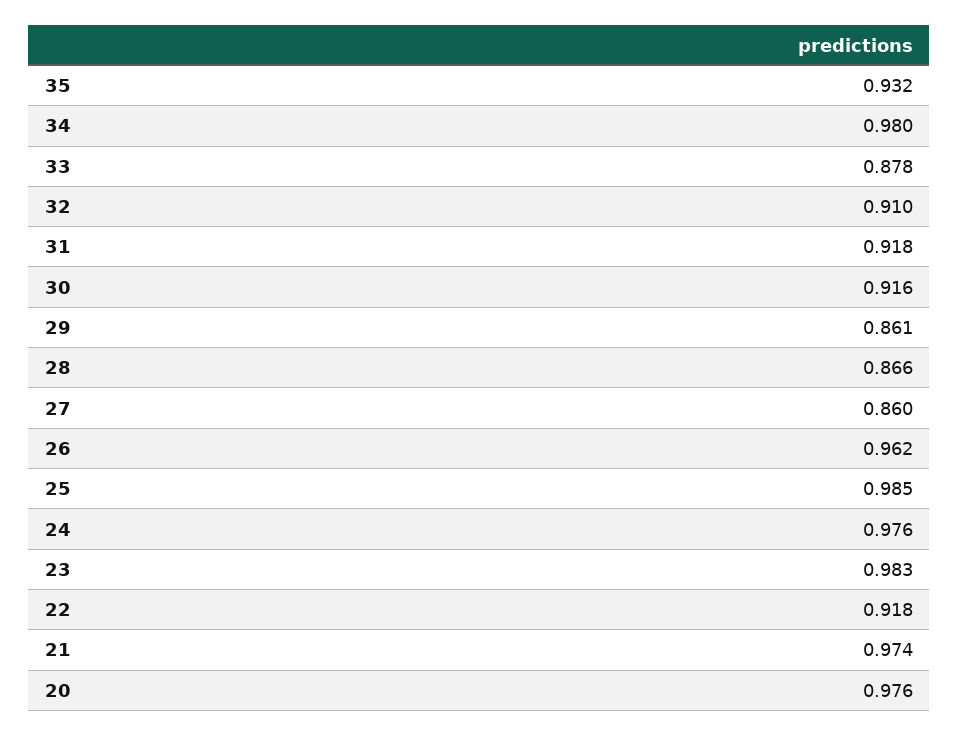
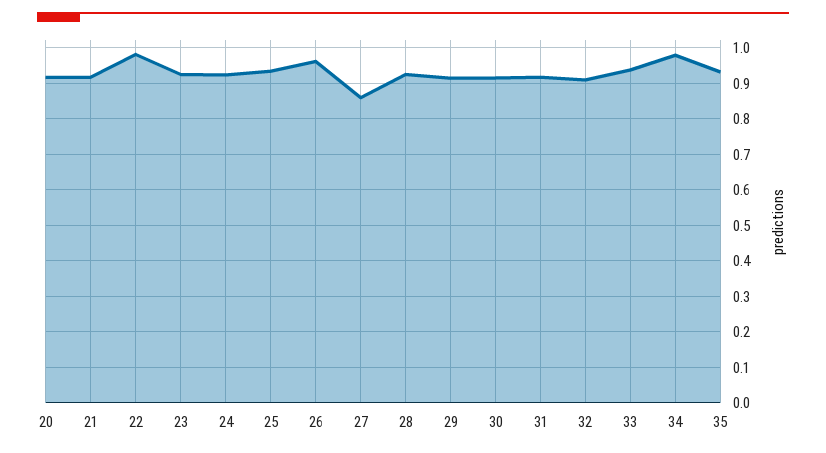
  {
    "35": 0.932,
    "34": 0.98,
-   "33": 0.878,
+   "33": 0.94,
    "32": 0.91,
    "31": 0.918,
    "30": 0.916,
-   "29": 0.861,
+   "29": 0.92,
-   "28": 0.866,
+   "28": 0.92,
    "27": 0.86,
    "26": 0.962,
-   "25": 0.985,
+   "25": 0.94,
-   "24": 0.976,
+   "24": 0.92,
-   "23": 0.983,
+   "23": 0.92,
-   "22": 0.918,
+   "22": 0.98,
-   "21": 0.974,
+   "21": 0.92,
-   "20": 0.976
+   "20": 0.92
  }

